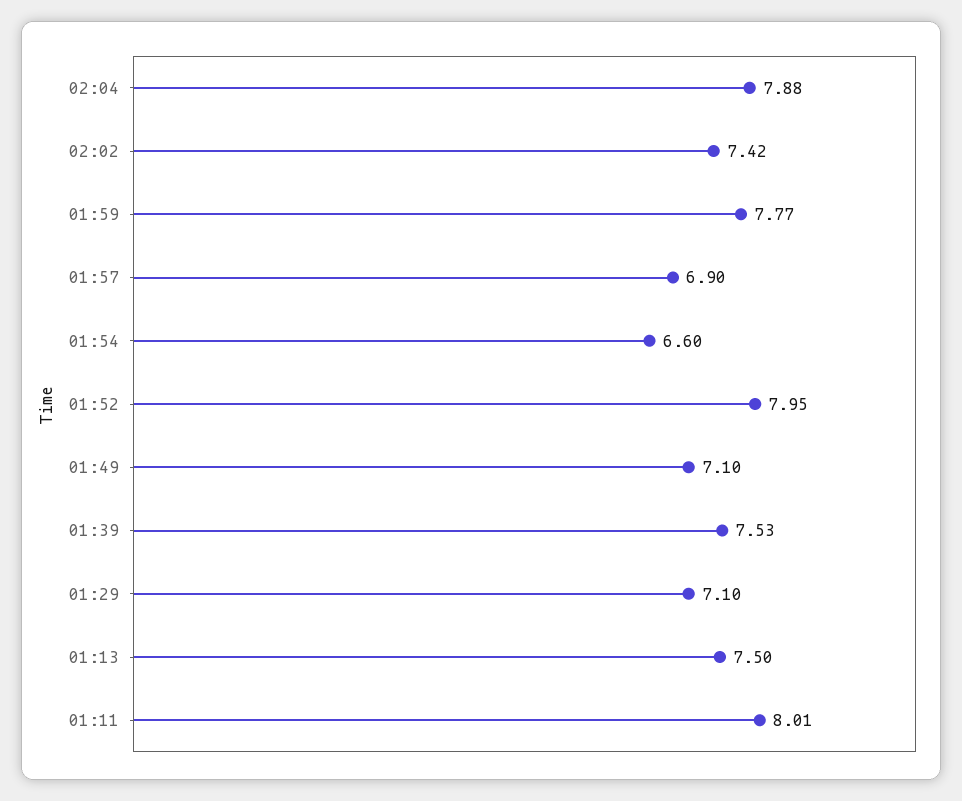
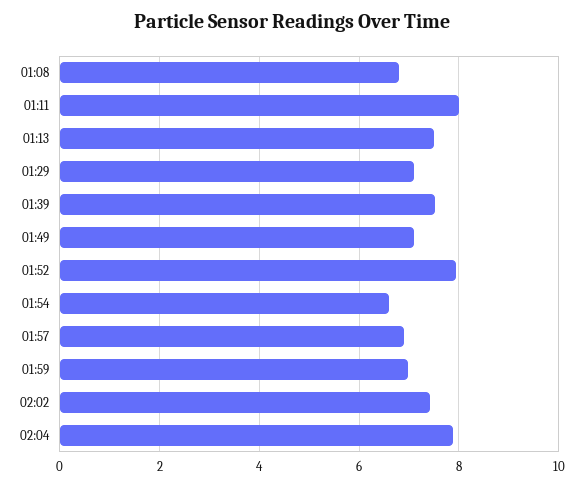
  {
    "02:04": 7.88,
    "02:02": 7.42,
-   "01:59": 7.77,
+   "01:59": 7,
    "01:57": 6.9,
    "01:54": 6.6,
    "01:52": 7.95,
    "01:49": 7.1,
    "01:39": 7.53,
    "01:29": 7.1,
    "01:13": 7.5,
-   "01:11": 8.01
+   "01:11": 8.01,
+   "01:08": 6.8
  }

